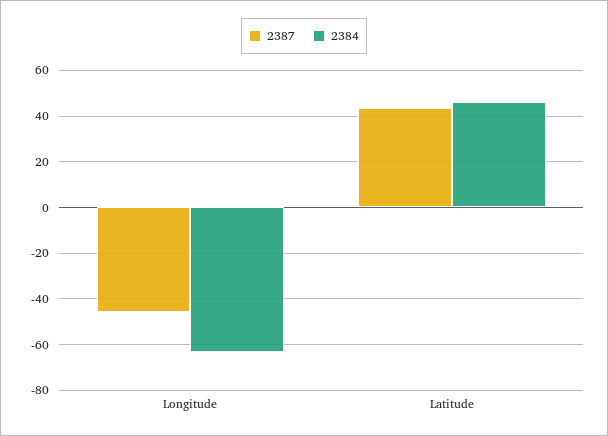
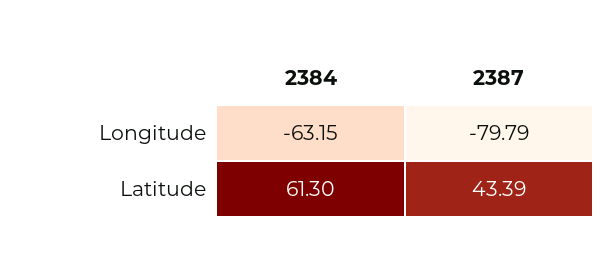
  {
    "2387": {
-     "Longitude": -45,
+     "Longitude": -79.79,
      "Latitude": 43.39
    },
    "2384": {
      "Longitude": -63.15,
-     "Latitude": 45
+     "Latitude": 61.3
    }
  }

